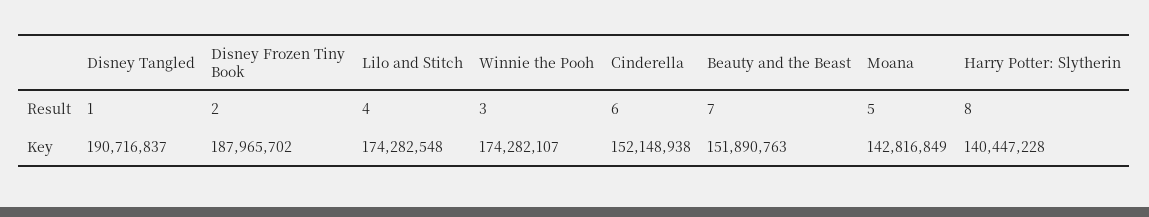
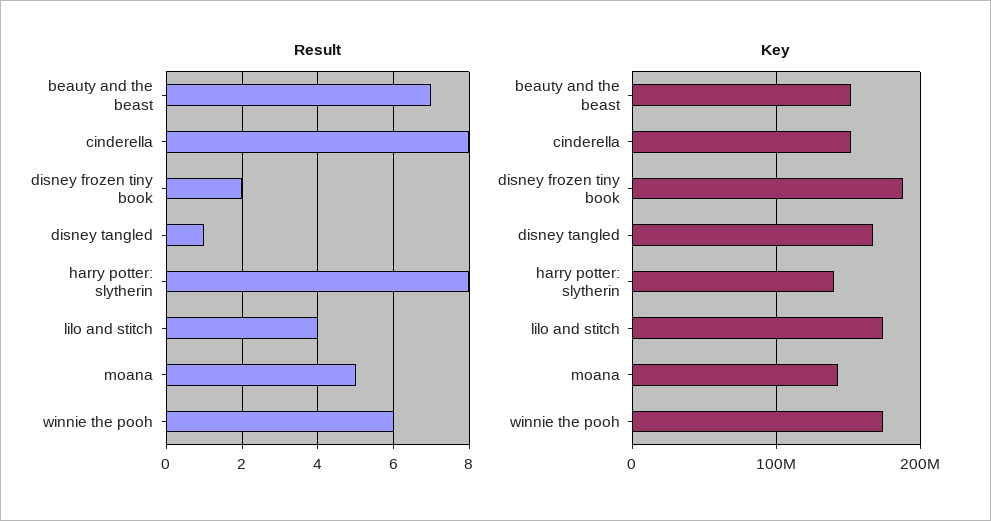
  {
    "Result": {
      "Disney Tangled": 1,
      "Disney Frozen Tiny Book": 2,
      "Lilo and Stitch": 4,
-     "Winnie the Pooh": 3,
+     "Winnie the Pooh": 6,
-     "Cinderella": 6,
+     "Cinderella": 8,
      "Beauty and the Beast": 7,
      "Moana": 5,
      "Harry Potter: Slytherin": 8
    },
    "Key": {
-     "Disney Tangled": 190716837,
+     "Disney Tangled": 170000000,
      "Disney Frozen Tiny Book": 187965702,
      "Lilo and Stitch": 174282548,
      "Winnie the Pooh": 174282107,
      "Cinderella": 152148938,
      "Beauty and the Beast": 151890763,
      "Moana": 142816849,
      "Harry Potter: Slytherin": 140447228
    }
  }

